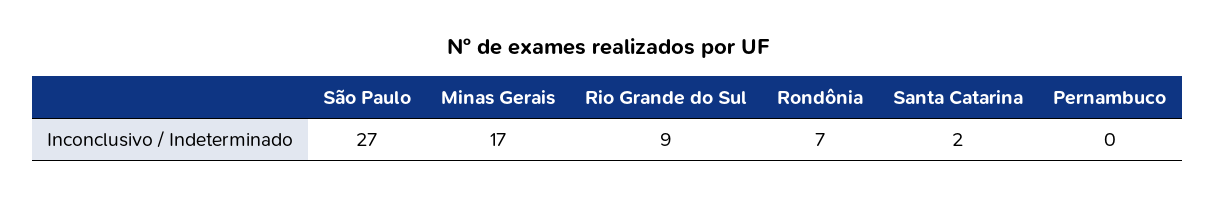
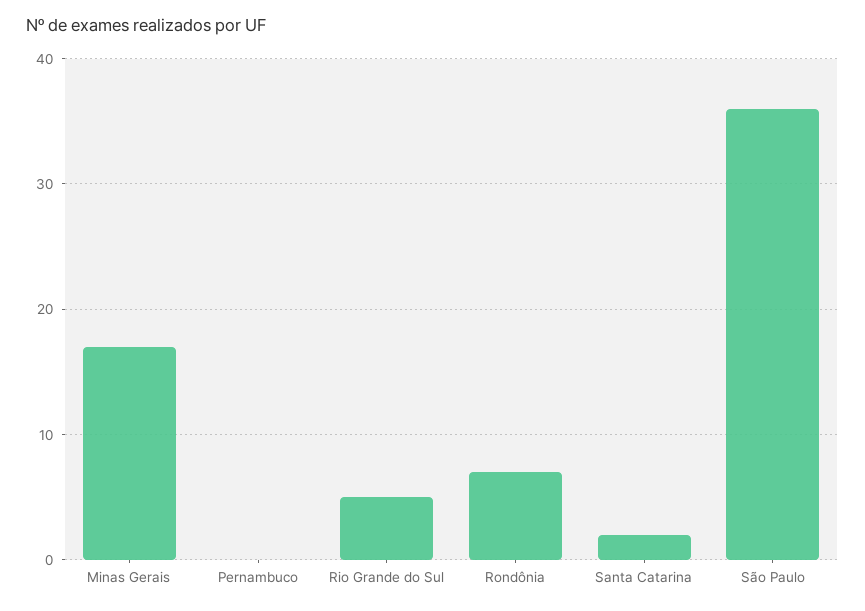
  {
-   "São Paulo": 27,
+   "São Paulo": 36,
    "Minas Gerais": 17,
-   "Rio Grande do Sul": 9,
+   "Rio Grande do Sul": 5,
    "Rondônia": 7,
    "Santa Catarina": 2,
    "Pernambuco": 0
  }

